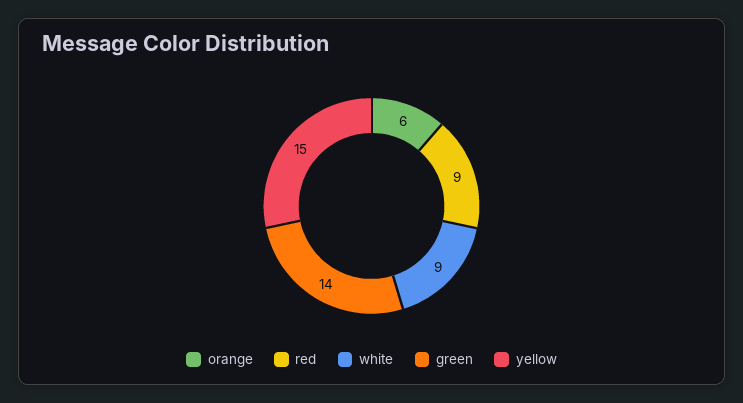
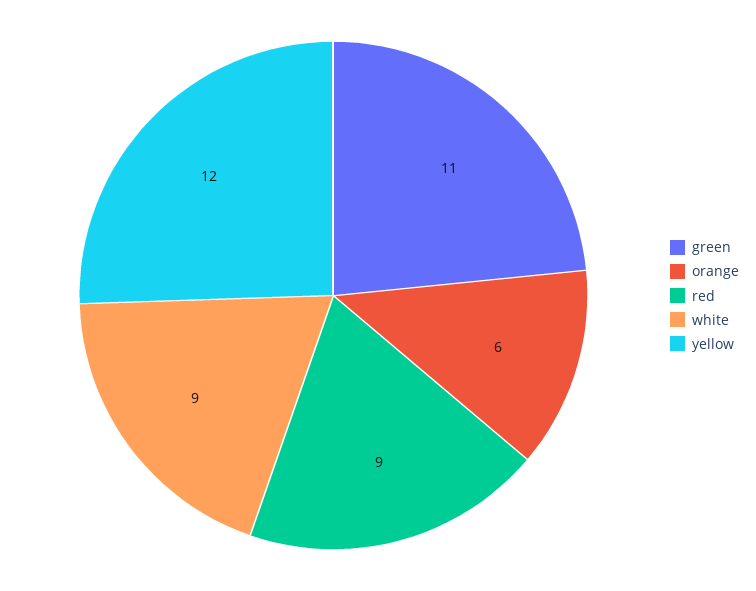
  {
    "orange": 6,
    "red": 9,
    "white": 9,
-   "green": 14,
+   "green": 11,
-   "yellow": 15
+   "yellow": 12
  }

